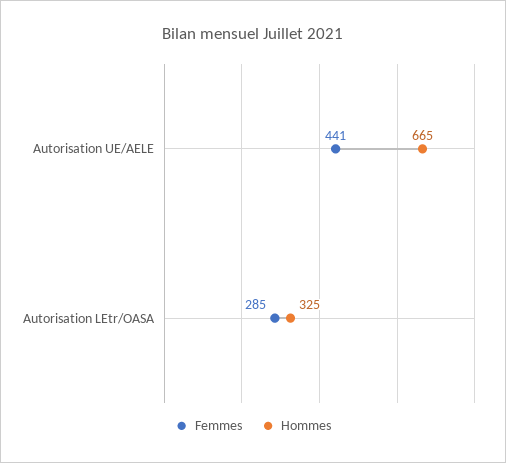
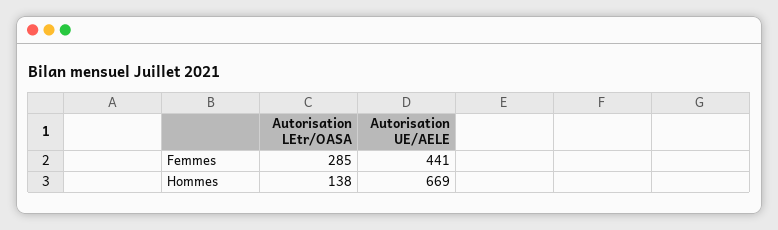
  {
    "Femmes": {
      "Autorisation UE/AELE": 441,
      "Autorisation LEtr/OASA": 285
    },
    "Hommes": {
-     "Autorisation UE/AELE": 665,
+     "Autorisation UE/AELE": 669,
-     "Autorisation LEtr/OASA": 325
+     "Autorisation LEtr/OASA": 138
    }
  }

